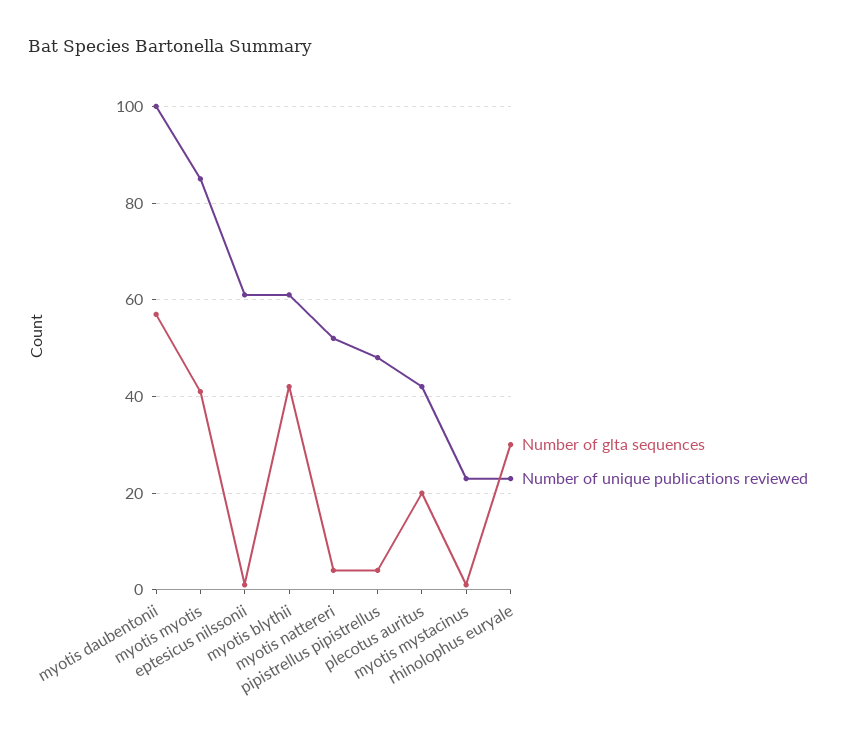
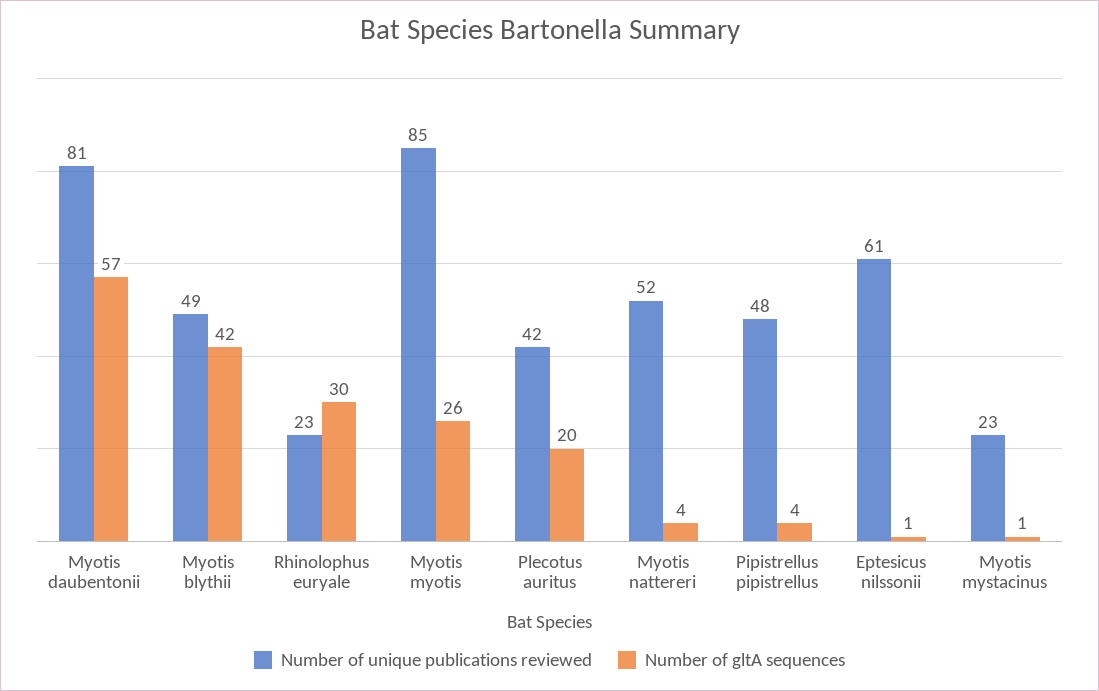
  {
    "Number of glta sequences": {
      "myotis daubentonii": 57,
-     "myotis myotis": 40,
+     "myotis myotis": 26,
      "eptesicus nilssonii": 1,
      "myotis blythii": 42,
      "myotis nattereri": 4,
      "pipistrellus pipistrellus": 4,
      "plecotus auritus": 20,
      "myotis mystacinus": 1,
      "rhinolophus euryale": 30
    },
    "Number of unique publications reviewed": {
-     "myotis daubentonii": 100,
+     "myotis daubentonii": 81,
      "myotis myotis": 85,
      "eptesicus nilssonii": 61,
-     "myotis blythii": 60,
+     "myotis blythii": 49,
      "myotis nattereri": 52,
      "pipistrellus pipistrellus": 48,
      "plecotus auritus": 42,
      "myotis mystacinus": 23,
      "rhinolophus euryale": 23
    }
  }

